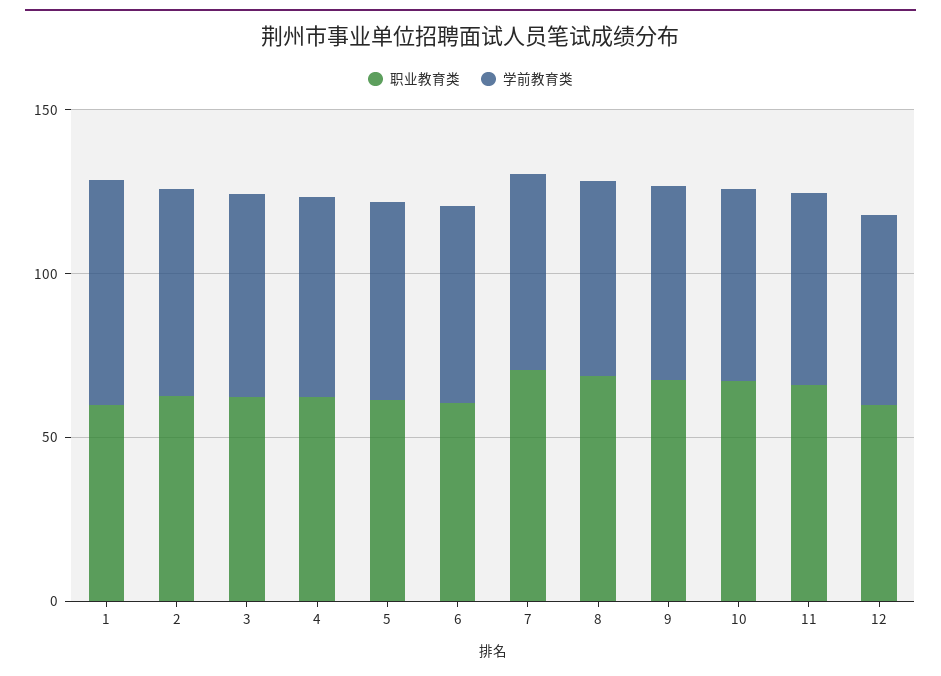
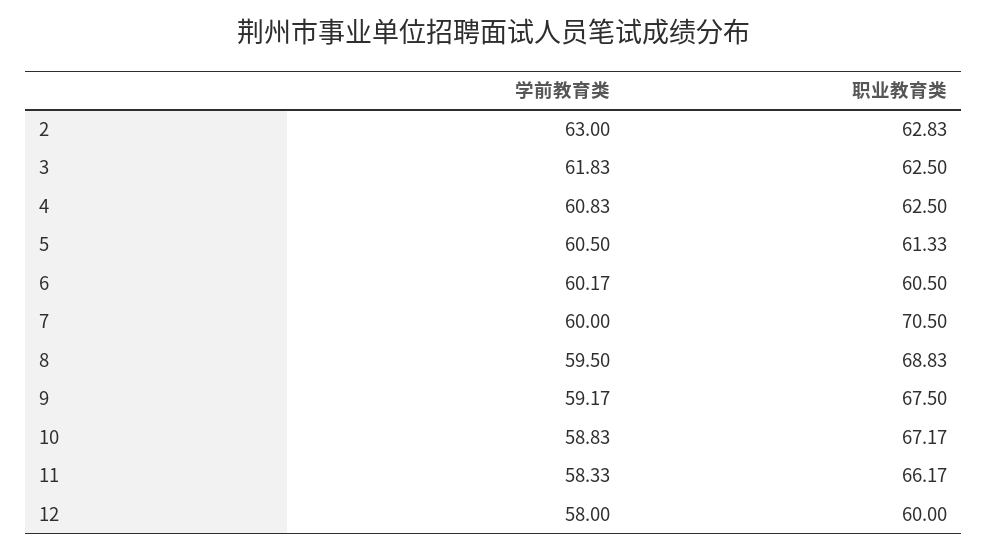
  {
    "职业教育类": {
-     "1": 60,
      "2": 62.83,
      "3": 62.5,
      "4": 62.5,
      "5": 61.33,
      "6": 60.5,
      "7": 70.5,
      "8": 68.83,
      "9": 67.5,
      "10": 67.17,
      "11": 66.17,
      "12": 60
    },
    "学前教育类": {
-     "1": 70,
      "2": 63,
      "3": 61.83,
      "4": 60.83,
      "5": 60.5,
      "6": 60.17,
      "7": 60,
      "8": 59.5,
      "9": 59.17,
      "10": 58.83,
      "11": 58.33,
      "12": 58
    }
  }

